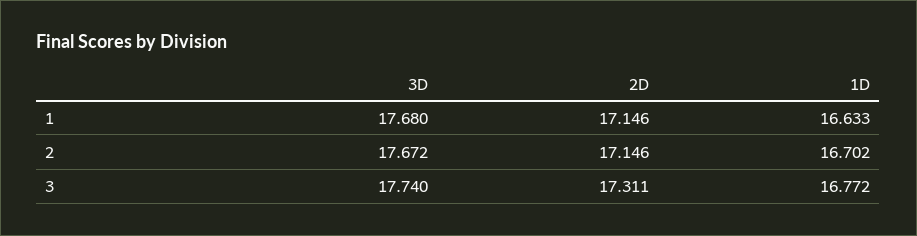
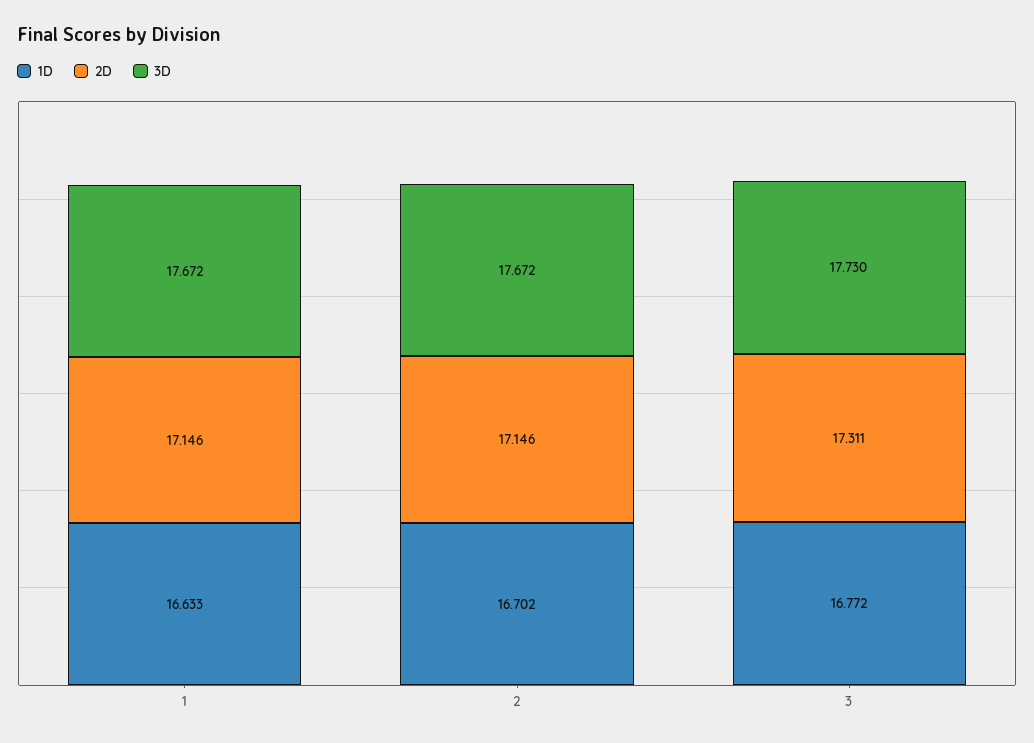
  {
    "3D": {
-     "1": 17.68,
+     "1": 17.672,
      "2": 17.672,
-     "3": 17.74
+     "3": 17.73
    },
    "2D": {
      "1": 17.146,
      "2": 17.146,
      "3": 17.311
    },
    "1D": {
      "1": 16.633,
      "2": 16.702,
      "3": 16.772
    }
  }

